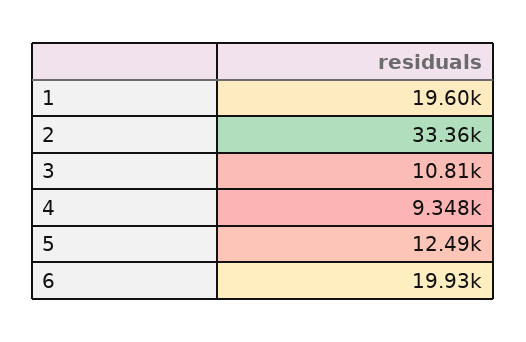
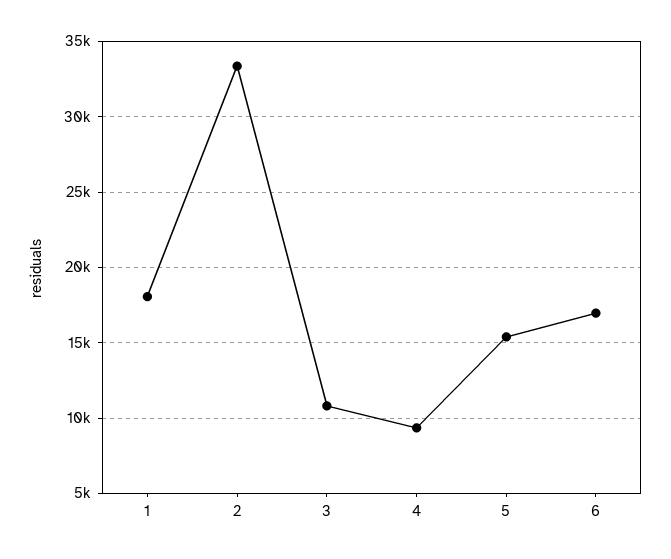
  {
-   "1": 19600,
+   "1": 18000,
    "2": 33360,
    "3": 10810,
    "4": 9348,
-   "5": 12490,
+   "5": 15500,
-   "6": 19930
+   "6": 17000
  }

